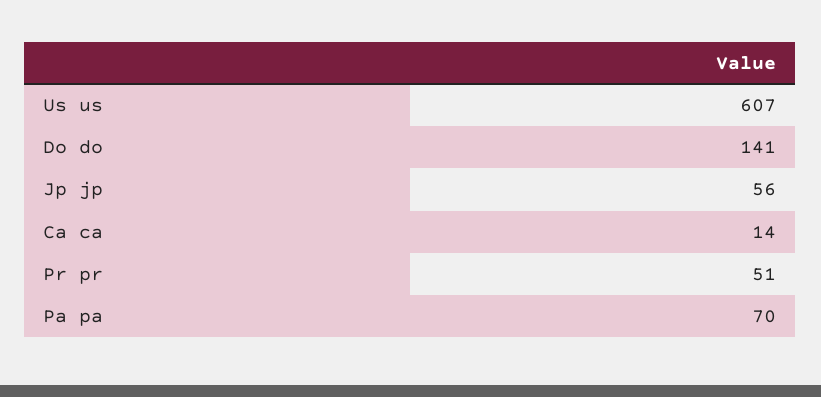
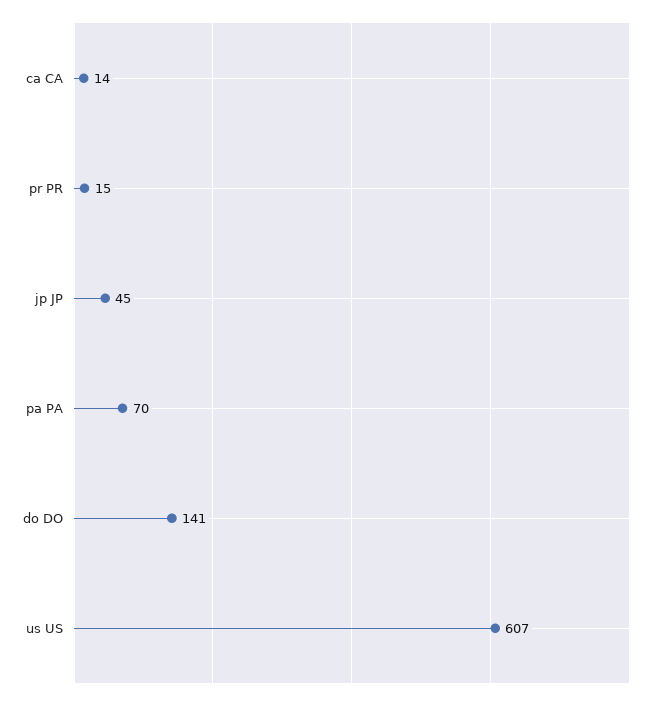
  {
    "Us us": 607,
    "Do do": 141,
-   "Jp jp": 56,
+   "Jp jp": 45,
    "Ca ca": 14,
-   "Pr pr": 51,
+   "Pr pr": 15,
    "Pa pa": 70
  }

